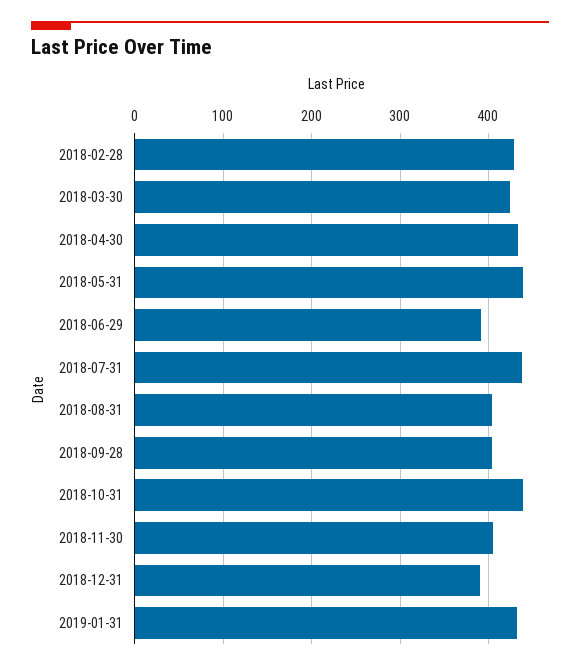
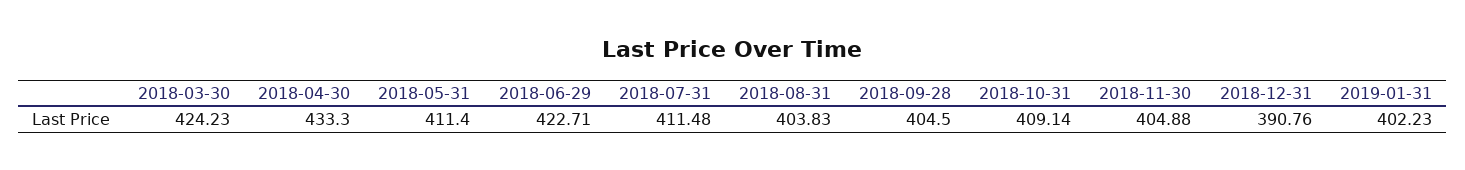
  {
-   "2018-02-28": 430,
    "2018-03-30": 424.23,
    "2018-04-30": 433.3,
-   "2018-05-31": 440,
+   "2018-05-31": 411.4,
-   "2018-06-29": 390,
+   "2018-06-29": 422.71,
-   "2018-07-31": 440,
+   "2018-07-31": 411.48,
    "2018-08-31": 403.83,
    "2018-09-28": 404.5,
-   "2018-10-31": 440,
+   "2018-10-31": 409.14,
    "2018-11-30": 404.88,
    "2018-12-31": 390.76,
-   "2019-01-31": 430
+   "2019-01-31": 402.23
  }

